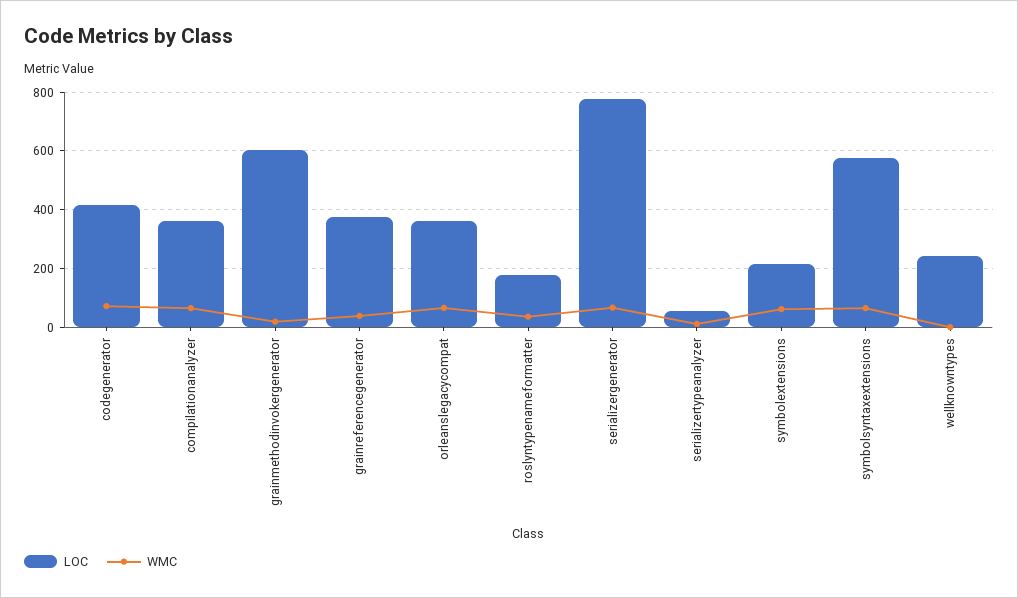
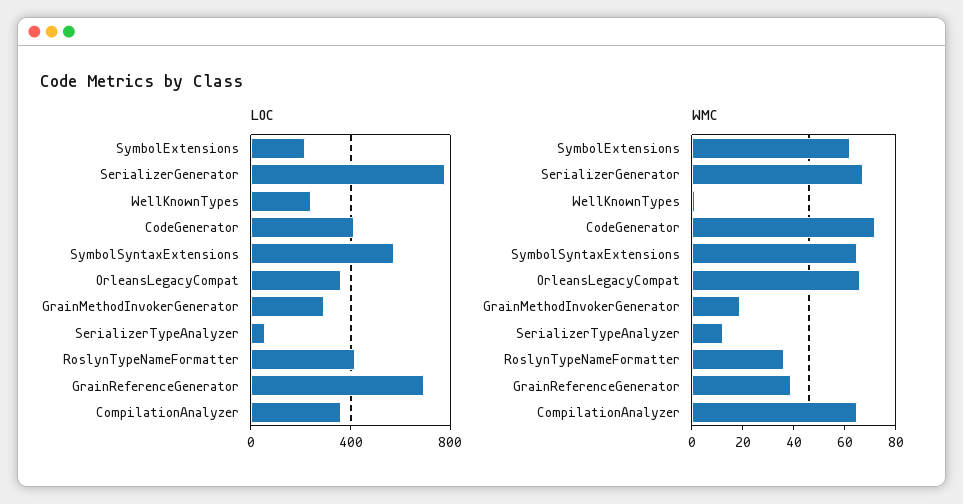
  {
    "LOC": {
      "codegenerator": 425,
      "compilationanalyzer": 350,
-     "grainmethodinvokergenerator": 600,
+     "grainmethodinvokergenerator": 300,
-     "grainreferencegenerator": 375,
+     "grainreferencegenerator": 700,
      "orleanslegacycompat": 350,
-     "roslyntypenameformatter": 175,
+     "roslyntypenameformatter": 400,
      "serializergenerator": 775,
      "serializertypeanalyzer": 50,
      "symbolextensions": 225,
      "symbolsyntaxextensions": 575,
      "wellknowntypes": 250
    },
    "WMC": {
      "codegenerator": 70,
      "compilationanalyzer": 65,
      "grainmethodinvokergenerator": 20,
      "grainreferencegenerator": 40,
      "orleanslegacycompat": 65,
      "roslyntypenameformatter": 35,
      "serializergenerator": 65,
      "serializertypeanalyzer": 10,
      "symbolextensions": 60,
      "symbolsyntaxextensions": 65,
      "wellknowntypes": 0
    }
  }

